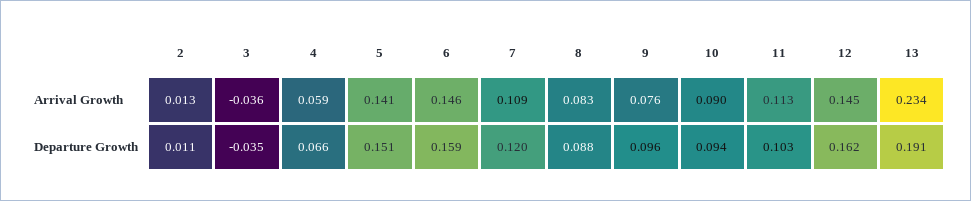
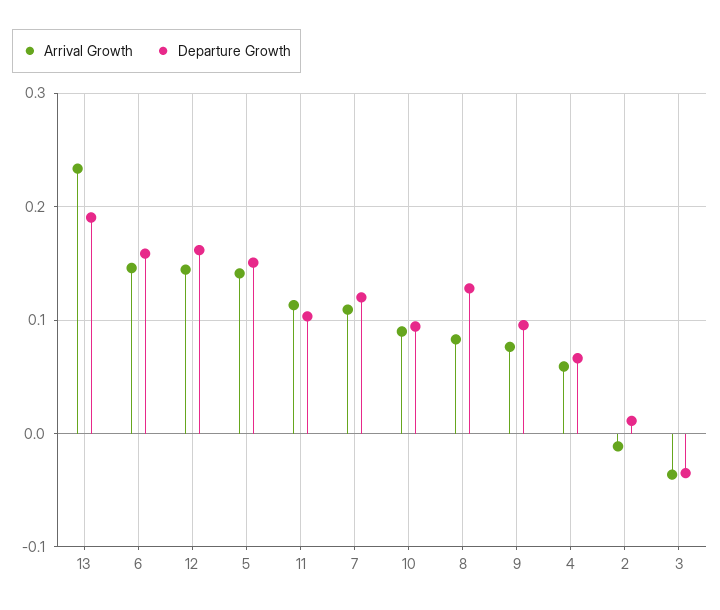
  {
    "Arrival Growth": {
-     "2": 0.013,
+     "2": -0.01,
      "3": -0.036,
      "4": 0.059,
      "5": 0.141,
      "6": 0.146,
      "7": 0.109,
      "8": 0.083,
      "9": 0.076,
      "10": 0.09,
      "11": 0.113,
      "12": 0.145,
      "13": 0.234
    },
    "Departure Growth": {
      "2": 0.011,
      "3": -0.035,
      "4": 0.066,
      "5": 0.151,
      "6": 0.159,
      "7": 0.12,
-     "8": 0.088,
+     "8": 0.13,
      "9": 0.096,
      "10": 0.094,
      "11": 0.103,
      "12": 0.162,
      "13": 0.191
    }
  }

